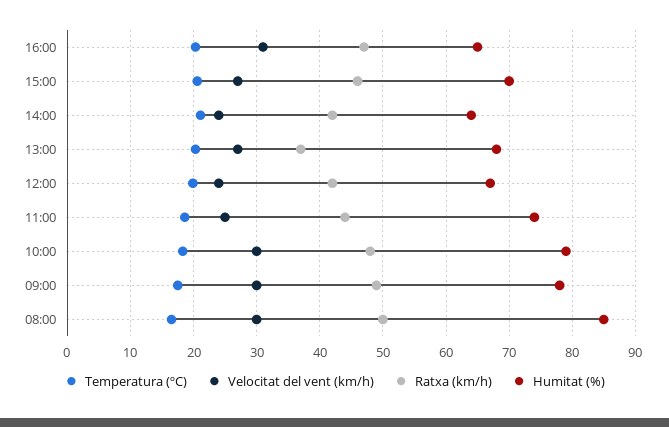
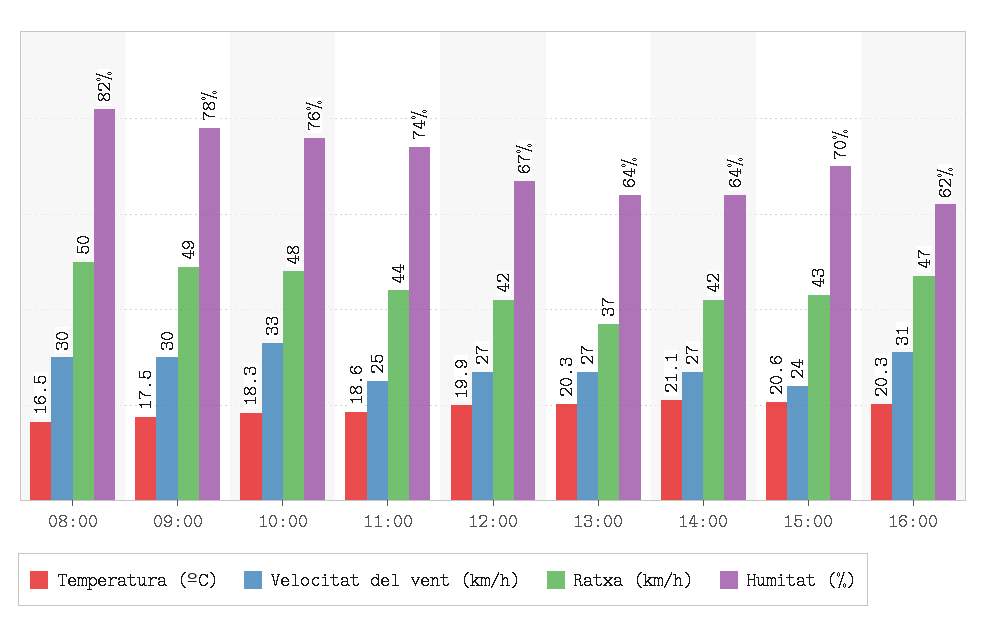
  {
    "Temperatura (ºC)": {
      "16:00": 20.3,
      "15:00": 20.6,
      "14:00": 21.1,
      "13:00": 20.3,
      "12:00": 19.9,
      "11:00": 18.6,
      "10:00": 18.3,
      "09:00": 17.5,
      "08:00": 16.5
    },
    "Velocitat del vent (km/h)": {
      "16:00": 31,
-     "15:00": 27,
+     "15:00": 24,
-     "14:00": 24,
+     "14:00": 27,
      "13:00": 27,
-     "12:00": 24,
+     "12:00": 27,
      "11:00": 25,
-     "10:00": 30,
+     "10:00": 33,
      "09:00": 30,
      "08:00": 30
    },
    "Ratxa (km/h)": {
      "16:00": 47,
-     "15:00": 46,
+     "15:00": 43,
      "14:00": 42,
      "13:00": 37,
      "12:00": 42,
      "11:00": 44,
      "10:00": 48,
      "09:00": 49,
      "08:00": 50
    },
    "Humitat (%)": {
-     "16:00": 65,
+     "16:00": 62,
      "15:00": 70,
      "14:00": 64,
-     "13:00": 68,
+     "13:00": 64,
      "12:00": 67,
      "11:00": 74,
-     "10:00": 79,
+     "10:00": 76,
      "09:00": 78,
-     "08:00": 85
+     "08:00": 82
    }
  }

